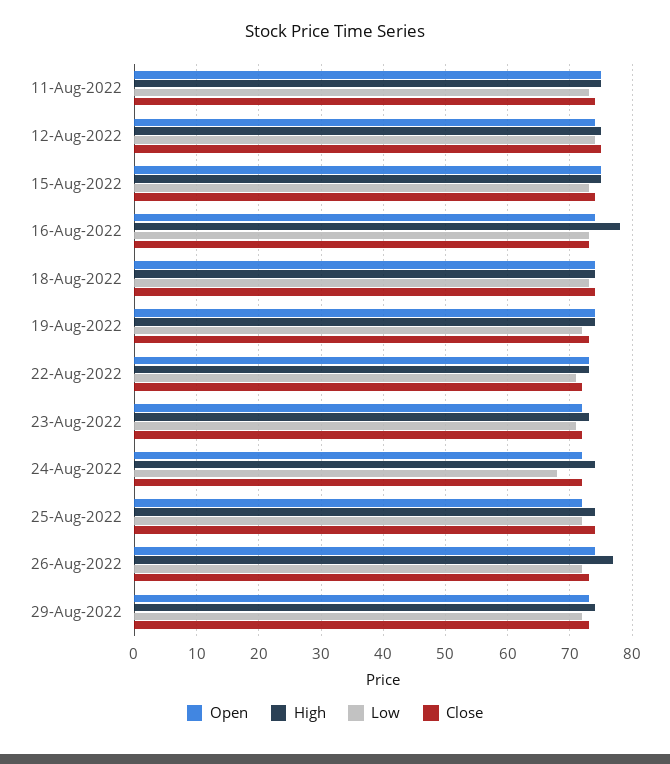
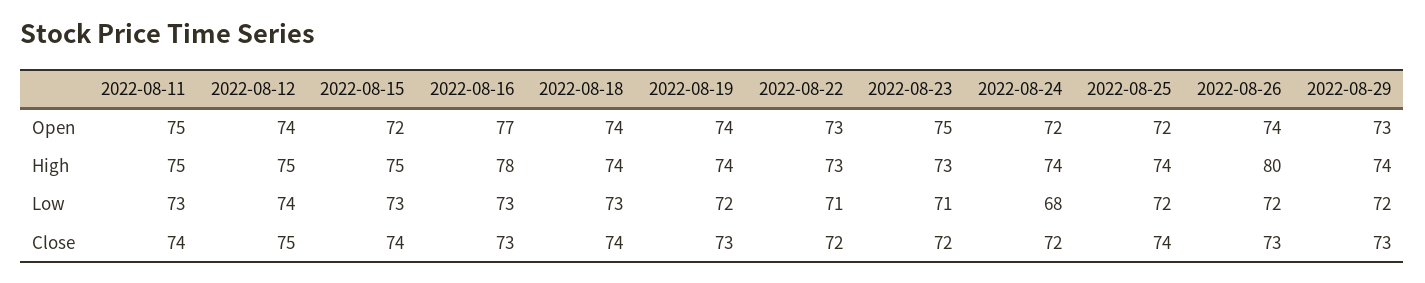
  {
    "Open": {
      "11-Aug-2022": 75,
      "12-Aug-2022": 74,
-     "15-Aug-2022": 75,
+     "15-Aug-2022": 72,
-     "16-Aug-2022": 74,
+     "16-Aug-2022": 77,
      "18-Aug-2022": 74,
      "19-Aug-2022": 74,
      "22-Aug-2022": 73,
-     "23-Aug-2022": 72,
+     "23-Aug-2022": 75,
      "24-Aug-2022": 72,
      "25-Aug-2022": 72,
      "26-Aug-2022": 74,
      "29-Aug-2022": 73
    },
    "High": {
      "11-Aug-2022": 75,
      "12-Aug-2022": 75,
      "15-Aug-2022": 75,
      "16-Aug-2022": 78,
      "18-Aug-2022": 74,
      "19-Aug-2022": 74,
      "22-Aug-2022": 73,
      "23-Aug-2022": 73,
      "24-Aug-2022": 74,
      "25-Aug-2022": 74,
-     "26-Aug-2022": 77,
+     "26-Aug-2022": 80,
      "29-Aug-2022": 74
    },
    "Low": {
      "11-Aug-2022": 73,
      "12-Aug-2022": 74,
      "15-Aug-2022": 73,
      "16-Aug-2022": 73,
      "18-Aug-2022": 73,
      "19-Aug-2022": 72,
      "22-Aug-2022": 71,
      "23-Aug-2022": 71,
      "24-Aug-2022": 68,
      "25-Aug-2022": 72,
      "26-Aug-2022": 72,
      "29-Aug-2022": 72
    },
    "Close": {
      "11-Aug-2022": 74,
      "12-Aug-2022": 75,
      "15-Aug-2022": 74,
      "16-Aug-2022": 73,
      "18-Aug-2022": 74,
      "19-Aug-2022": 73,
      "22-Aug-2022": 72,
      "23-Aug-2022": 72,
      "24-Aug-2022": 72,
      "25-Aug-2022": 74,
      "26-Aug-2022": 73,
      "29-Aug-2022": 73
    }
  }

